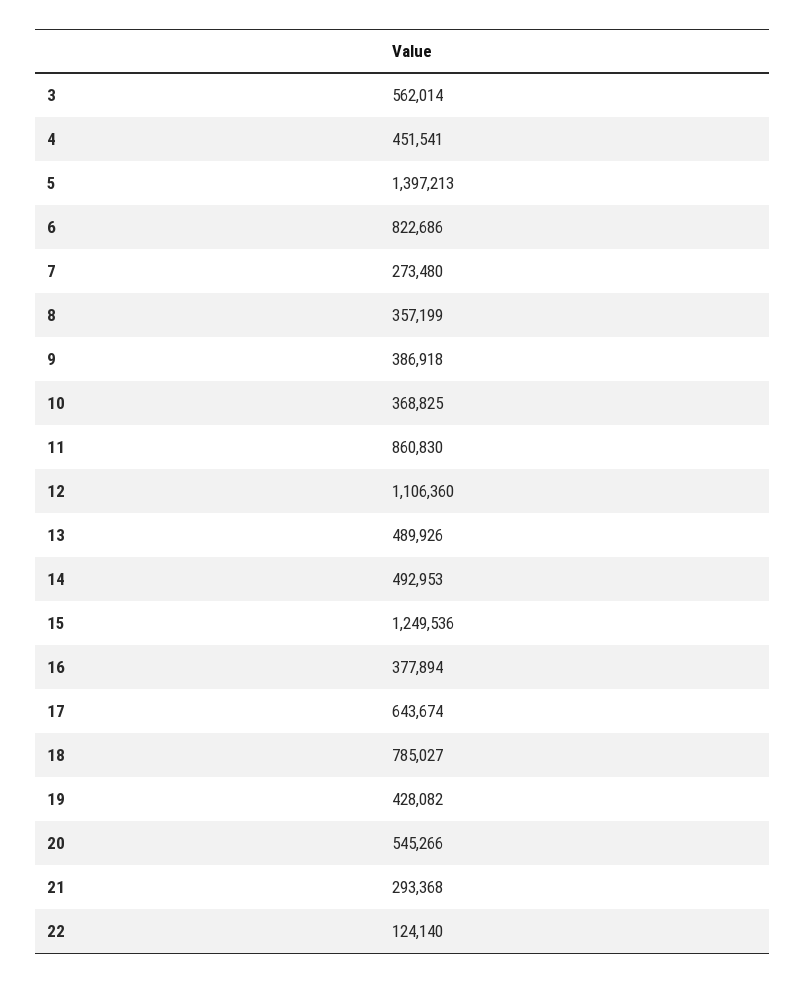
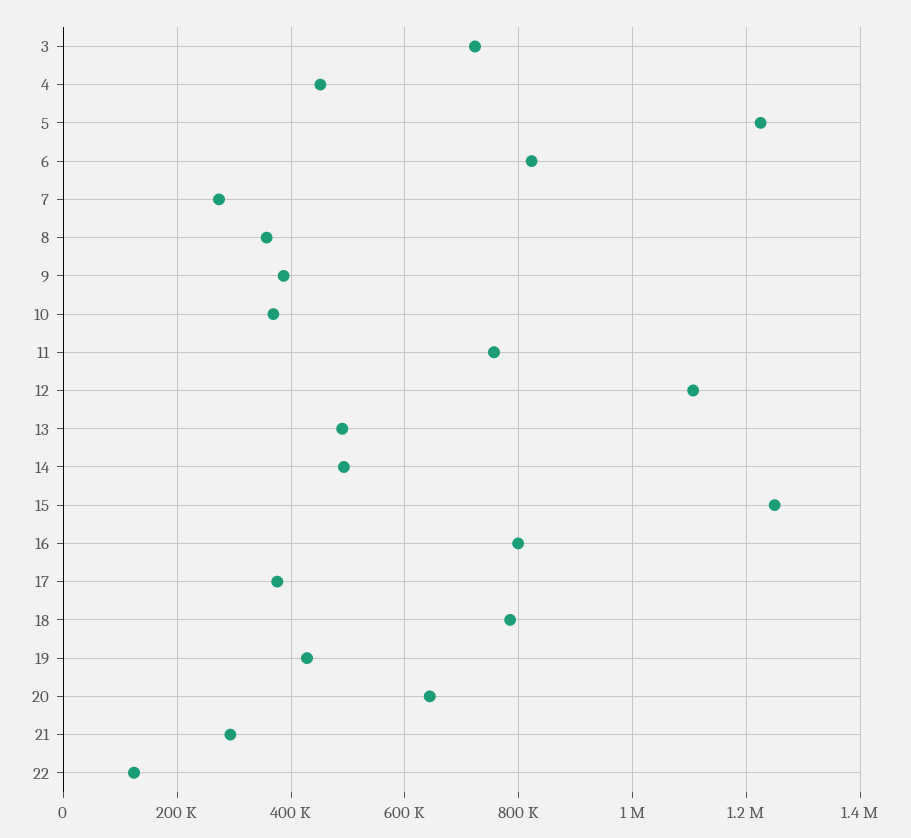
  {
-   "3": 562014,
+   "3": 720000,
    "4": 451541,
-   "5": 1397213,
+   "5": 1220000,
    "6": 822686,
    "7": 273480,
    "8": 357199,
    "9": 386918,
    "10": 368825,
-   "11": 860830,
+   "11": 760000,
    "12": 1106360,
    "13": 489926,
    "14": 492953,
    "15": 1249536,
-   "16": 377894,
+   "16": 800000,
-   "17": 643674,
+   "17": 380000,
    "18": 785027,
    "19": 428082,
-   "20": 545266,
+   "20": 640000,
    "21": 293368,
    "22": 124140
  }

